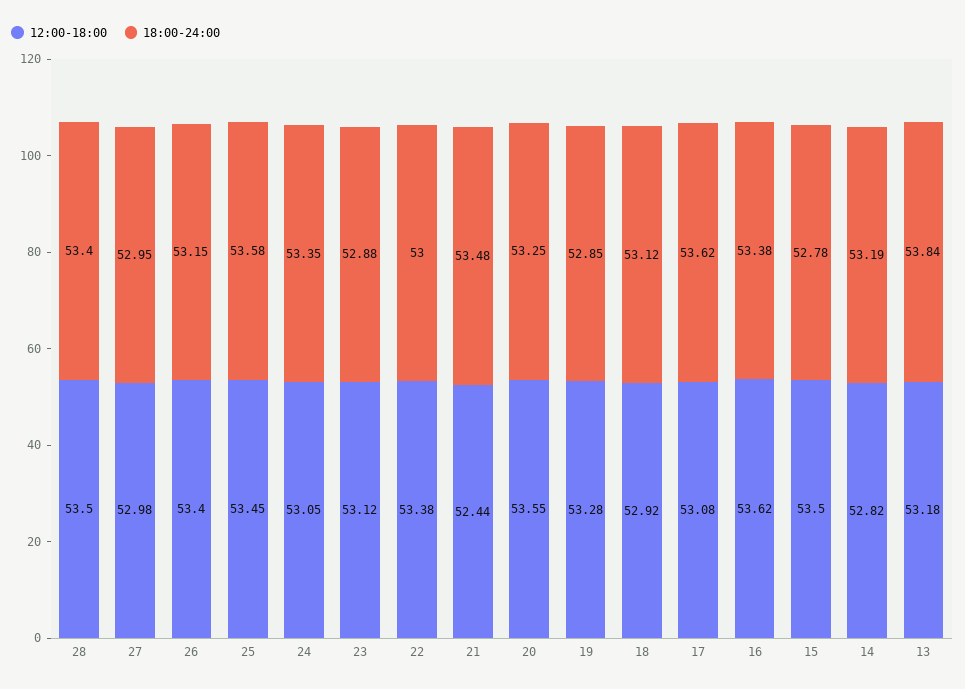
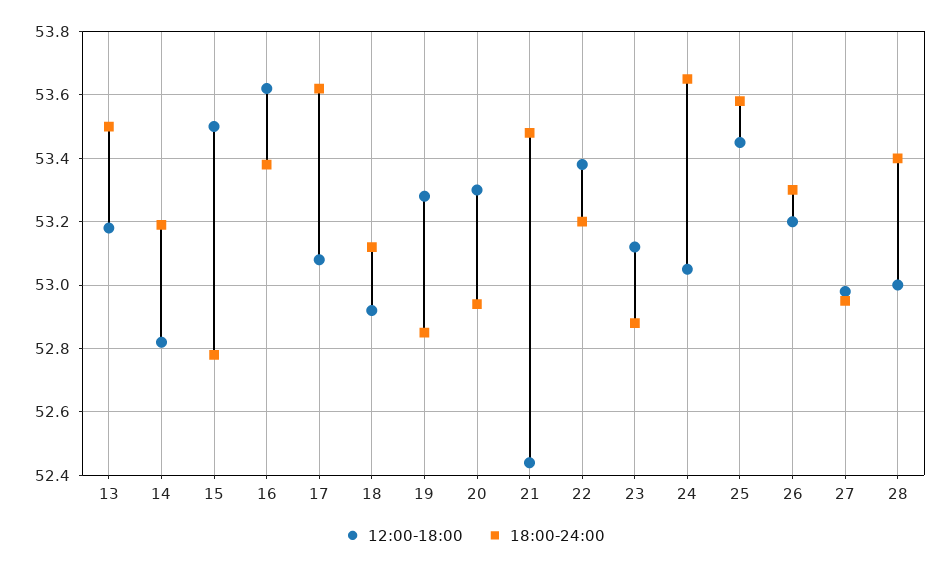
  {
    "12:00-18:00": {
-     "28": 53.5,
+     "28": 53,
      "27": 52.98,
-     "26": 53.4,
+     "26": 53.2,
      "25": 53.45,
      "24": 53.05,
      "23": 53.12,
      "22": 53.38,
      "21": 52.44,
-     "20": 53.55,
+     "20": 53.3,
      "19": 53.28,
      "18": 52.92,
      "17": 53.08,
      "16": 53.62,
      "15": 53.5,
      "14": 52.82,
      "13": 53.18
    },
    "18:00-24:00": {
      "28": 53.4,
      "27": 52.95,
-     "26": 53.15,
+     "26": 53.3,
      "25": 53.58,
-     "24": 53.35,
+     "24": 53.65,
      "23": 52.88,
-     "22": 53,
+     "22": 53.2,
      "21": 53.48,
-     "20": 53.25,
+     "20": 52.95,
      "19": 52.85,
      "18": 53.12,
      "17": 53.62,
      "16": 53.38,
      "15": 52.78,
      "14": 53.19,
-     "13": 53.84
+     "13": 53.5
    }
  }

